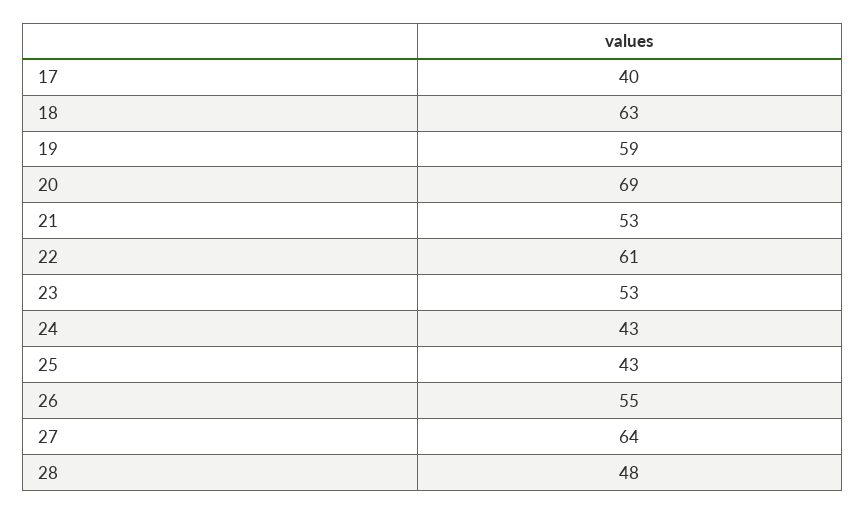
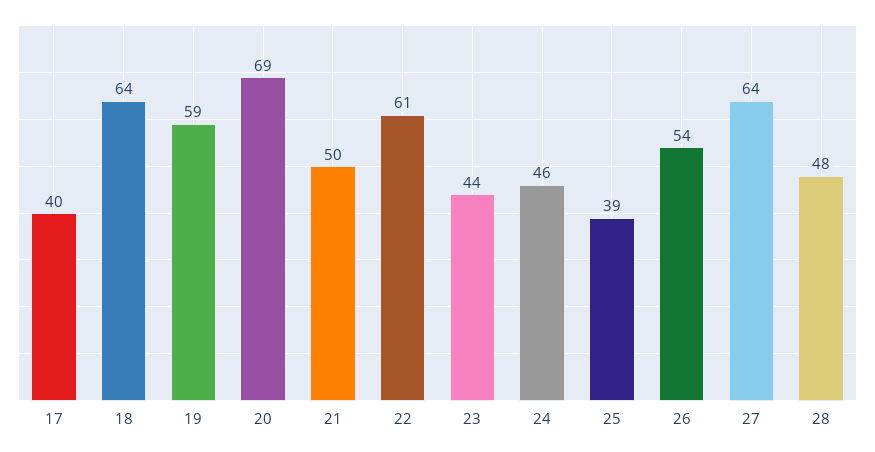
  {
    "17": 40,
-   "18": 63,
+   "18": 64,
    "19": 59,
    "20": 69,
-   "21": 53,
+   "21": 50,
    "22": 61,
-   "23": 53,
+   "23": 44,
-   "24": 43,
+   "24": 46,
-   "25": 43,
+   "25": 39,
-   "26": 55,
+   "26": 54,
    "27": 64,
    "28": 48
  }

